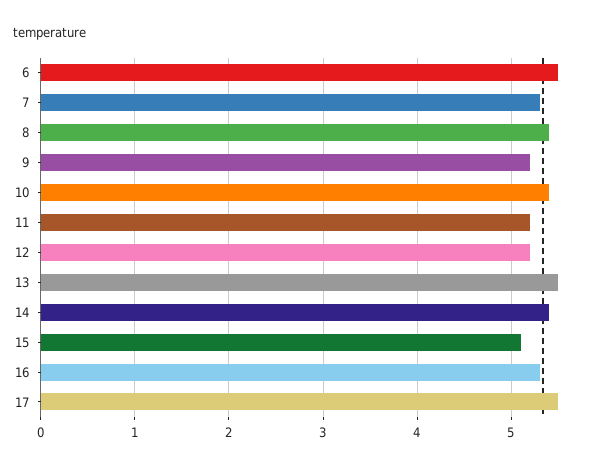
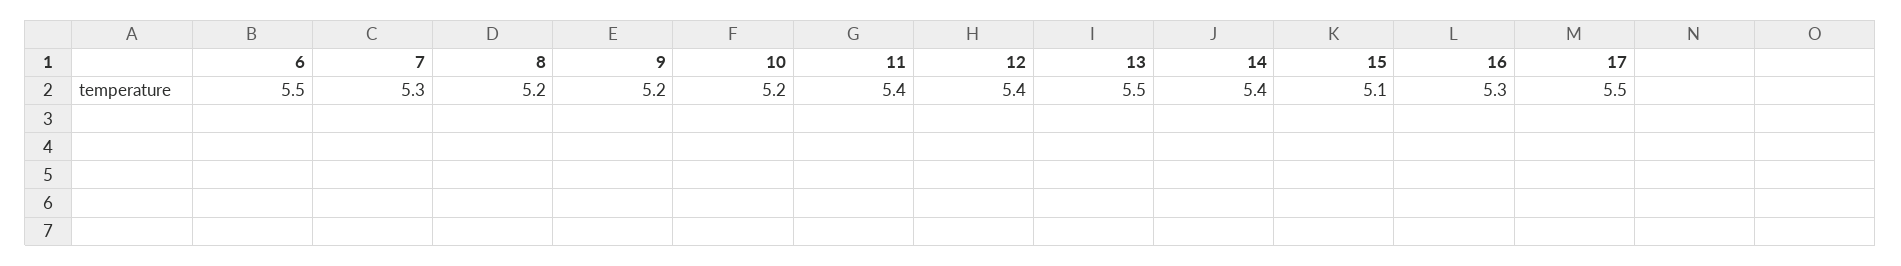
  {
    "6": 5.5,
    "7": 5.3,
-   "8": 5.4,
+   "8": 5.2,
    "9": 5.2,
-   "10": 5.4,
+   "10": 5.2,
-   "11": 5.2,
+   "11": 5.4,
-   "12": 5.2,
+   "12": 5.4,
    "13": 5.5,
    "14": 5.4,
    "15": 5.1,
    "16": 5.3,
    "17": 5.5
  }

